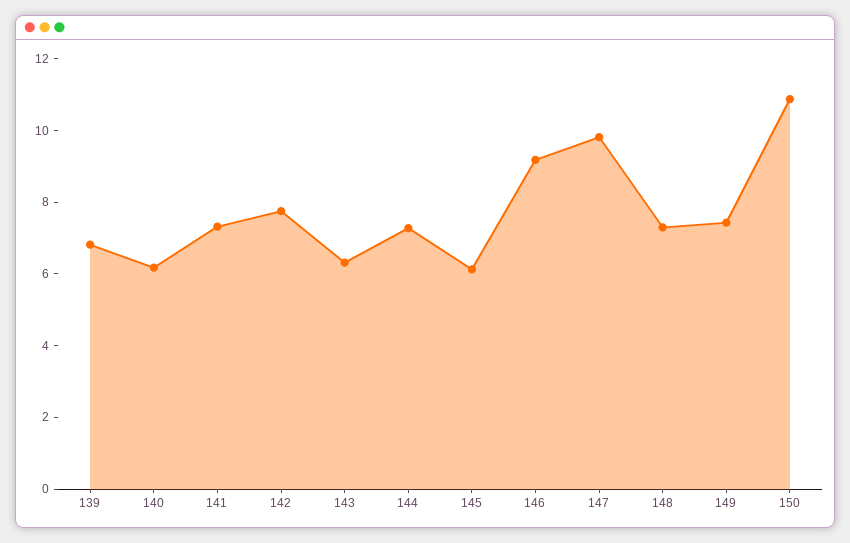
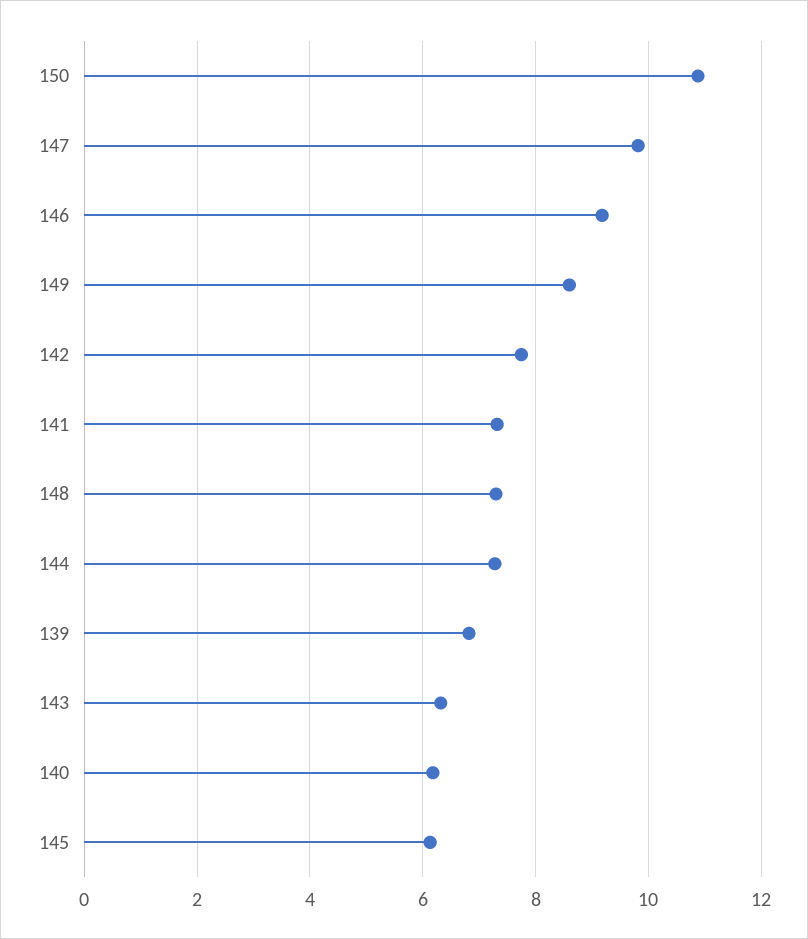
  {
    "139": 6.8,
    "140": 6.2,
    "141": 7.4,
    "142": 7.8,
    "143": 6.4,
    "144": 7.2,
    "145": 6.2,
    "146": 9.2,
    "147": 9.8,
    "148": 7.4,
-   "149": 7.5,
+   "149": 8.6,
    "150": 10.8
  }

